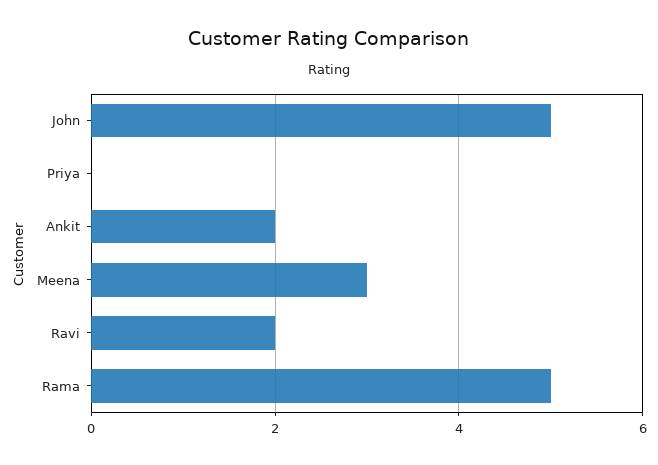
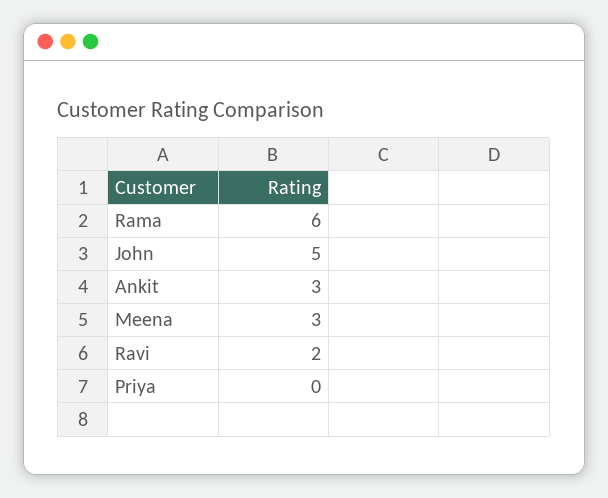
  {
    "John": 5,
    "Priya": 0,
-   "Ankit": 2,
+   "Ankit": 3,
    "Meena": 3,
    "Ravi": 2,
-   "Rama": 5
+   "Rama": 6
  }

